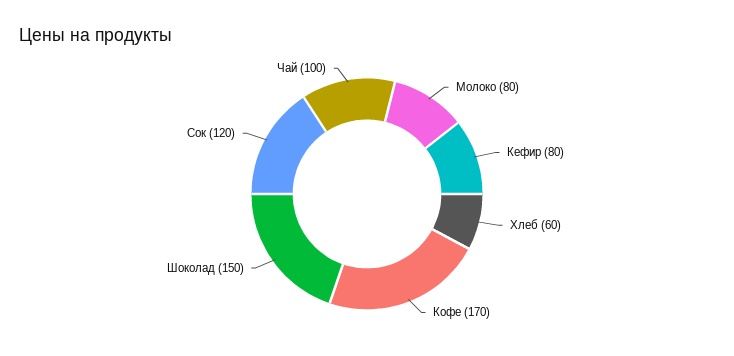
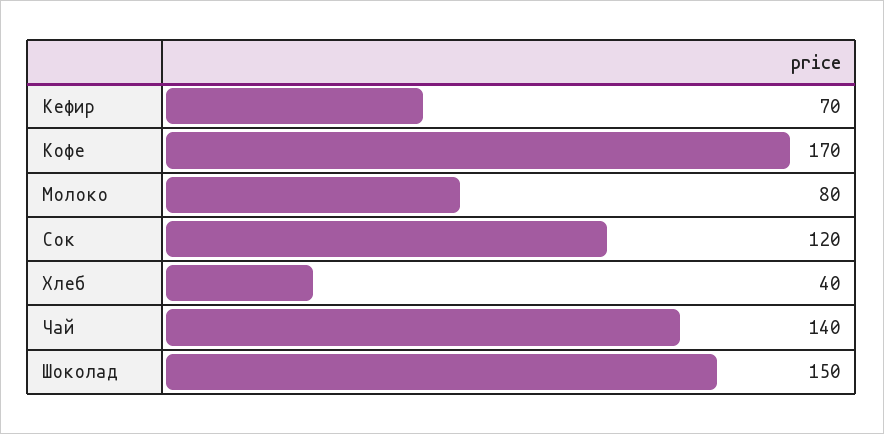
  {
    "Молоко": 80,
-   "Кефир": 80,
+   "Кефир": 70,
-   "Хлеб": 60,
+   "Хлеб": 40,
    "Кофе": 170,
    "Шоколад": 150,
    "Сок": 120,
-   "Чай": 100
+   "Чай": 140
  }

